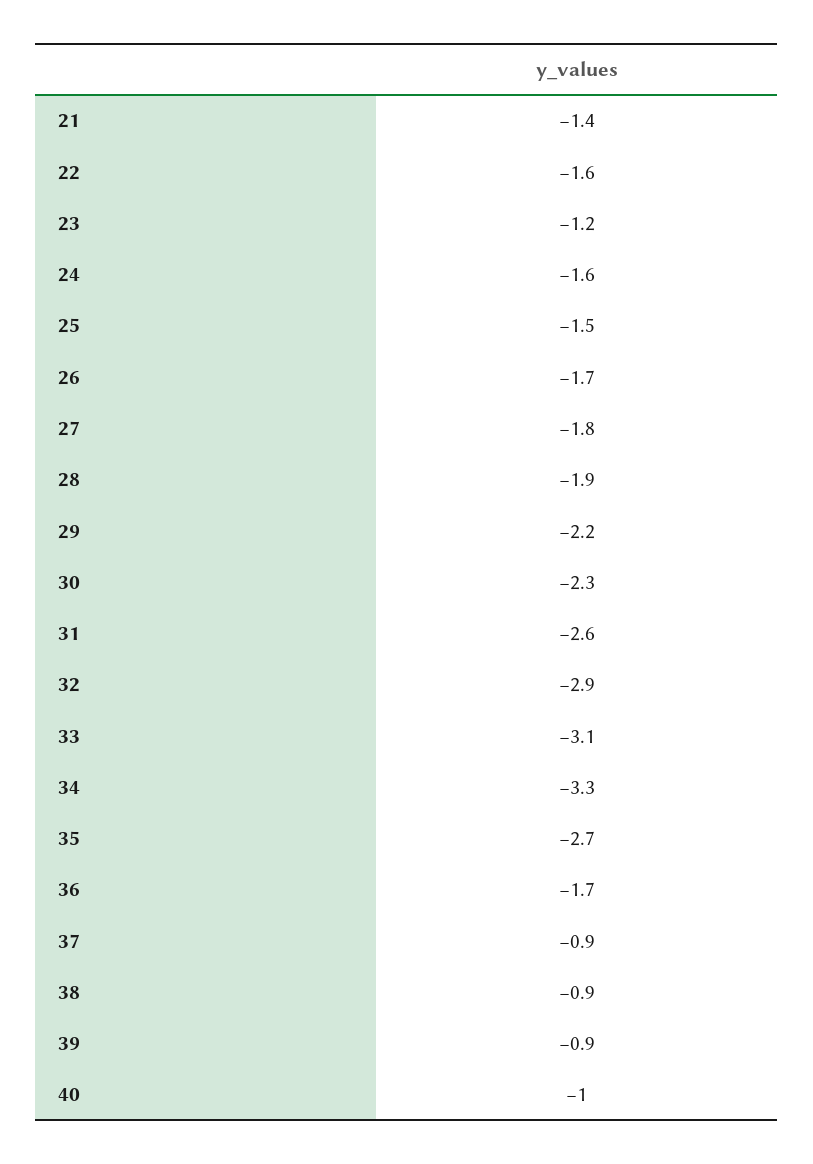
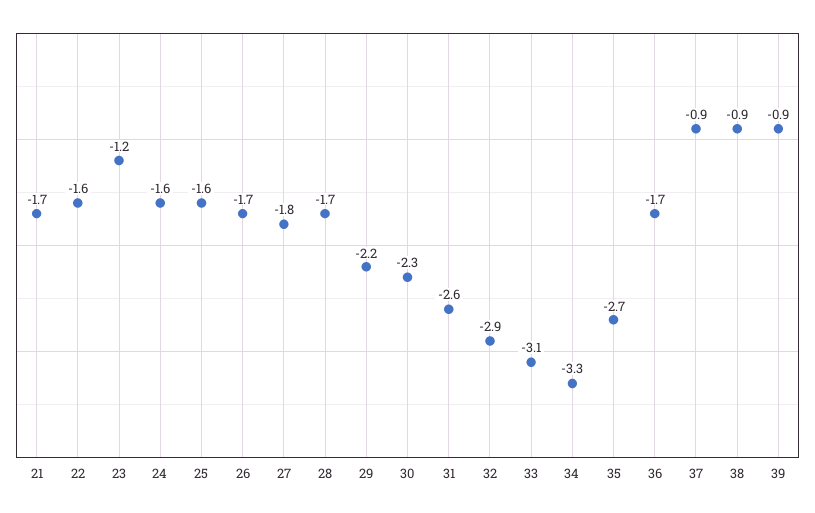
  {
-   "21": -1.4,
+   "21": -1.7,
    "22": -1.6,
    "23": -1.2,
    "24": -1.6,
-   "25": -1.5,
+   "25": -1.6,
    "26": -1.7,
    "27": -1.8,
-   "28": -1.9,
+   "28": -1.7,
    "29": -2.2,
    "30": -2.3,
    "31": -2.6,
    "32": -2.9,
    "33": -3.1,
    "34": -3.3,
    "35": -2.7,
    "36": -1.7,
    "37": -0.9,
    "38": -0.9,
-   "39": -0.9,
+   "39": -0.9
-   "40": -1
  }

